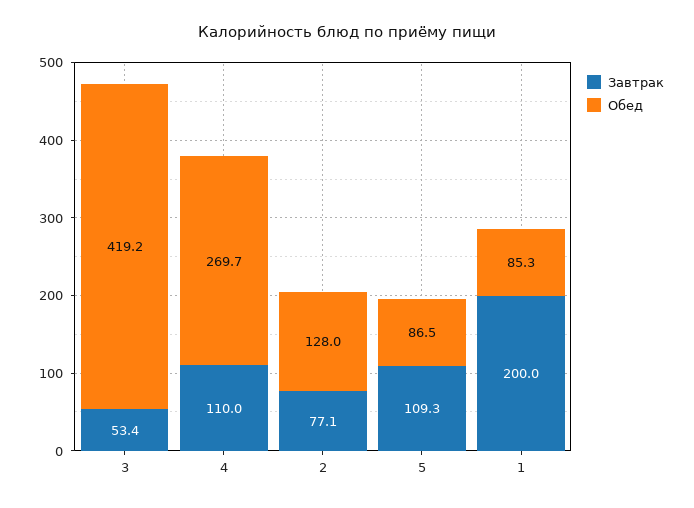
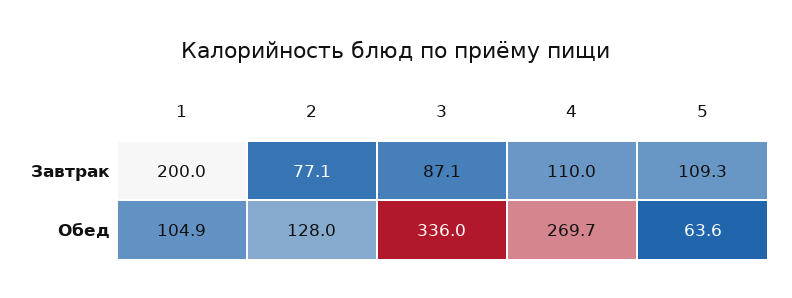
  {
    "Завтрак": {
-     "3": 53.4,
+     "3": 87.1,
      "4": 110,
      "2": 77.1,
      "5": 109.3,
      "1": 200
    },
    "Обед": {
-     "3": 419.2,
+     "3": 336,
      "4": 269.7,
      "2": 128,
-     "5": 86.5,
+     "5": 63.6,
-     "1": 85.3
+     "1": 104.9
    }
  }

